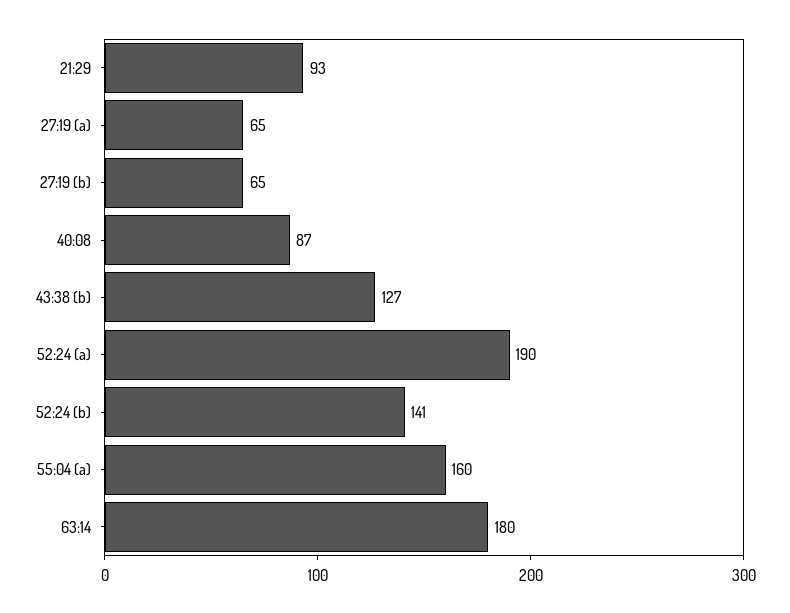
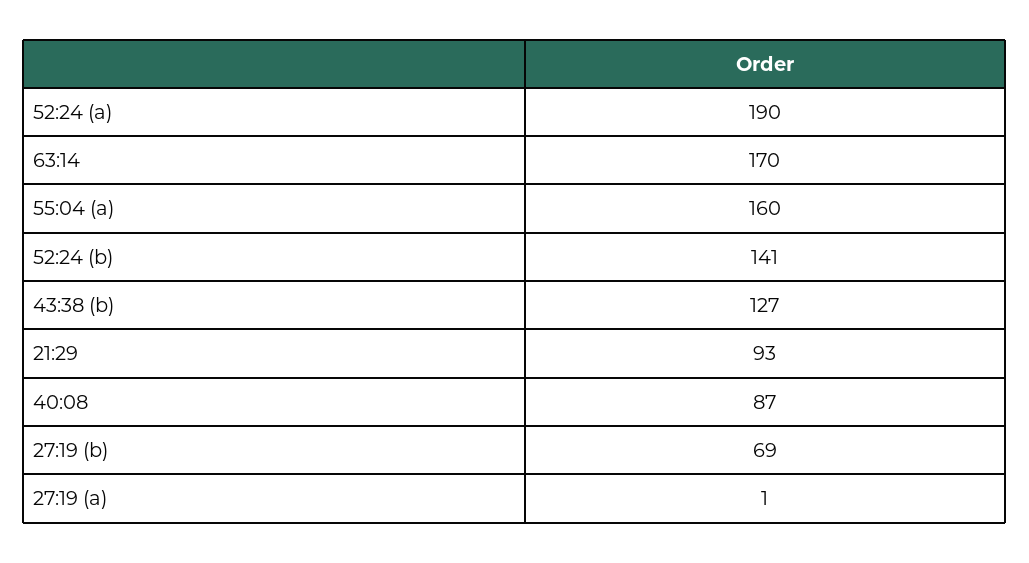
  {
    "21:29": 93,
-   "27:19 (a)": 65,
+   "27:19 (a)": 1,
-   "27:19 (b)": 65,
+   "27:19 (b)": 69,
    "40:08": 87,
    "43:38 (b)": 127,
    "52:24 (a)": 190,
    "52:24 (b)": 141,
    "55:04 (a)": 160,
-   "63:14": 180
+   "63:14": 170
  }

